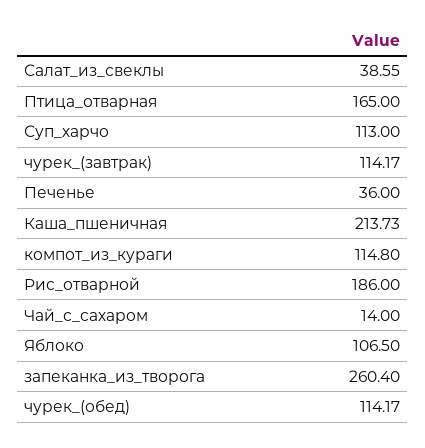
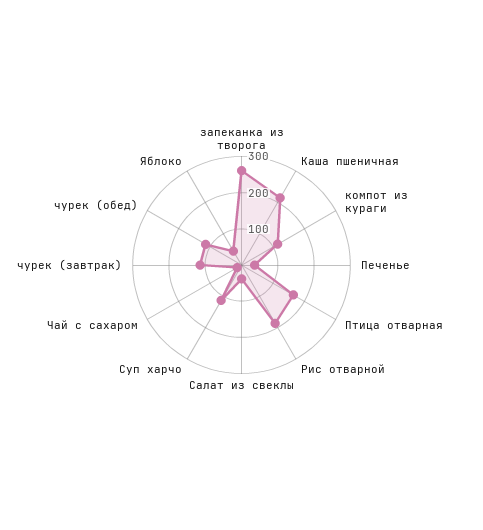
  {
    "Салат_из_свеклы": 38.55,
    "Птица_отварная": 165,
    "Суп_харчо": 113,
    "чурек_(завтрак)": 114.17,
    "Печенье": 36,
    "Каша_пшеничная": 213.73,
    "компот_из_кураги": 114.8,
    "Рис_отварной": 186,
    "Чай_с_сахаром": 14,
-   "Яблоко": 106.5,
+   "Яблоко": 50,
    "запеканка_из_творога": 260.4,
    "чурек_(обед)": 114.17
  }

